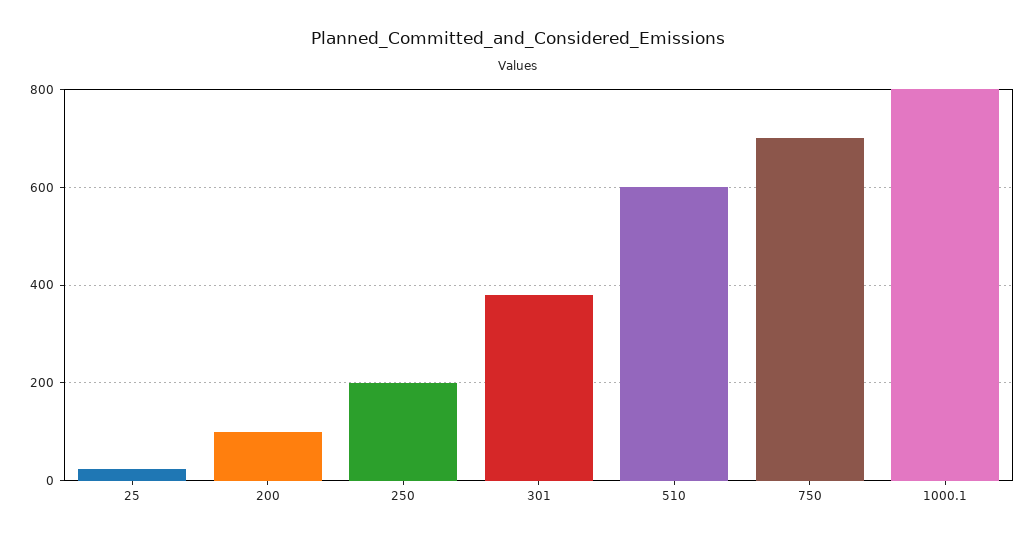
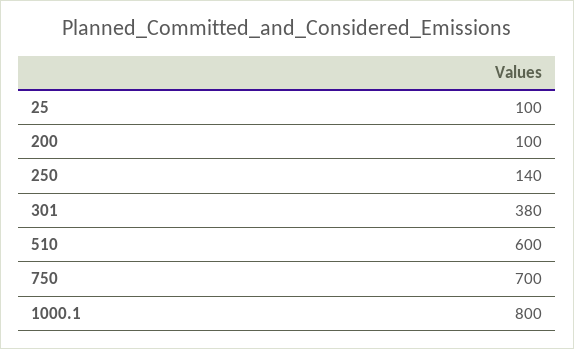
  {
-   "25": 20,
+   "25": 100,
    "200": 100,
-   "250": 200,
+   "250": 140,
    "301": 380,
    "510": 600,
    "750": 700,
    "1000.1": 800
  }

